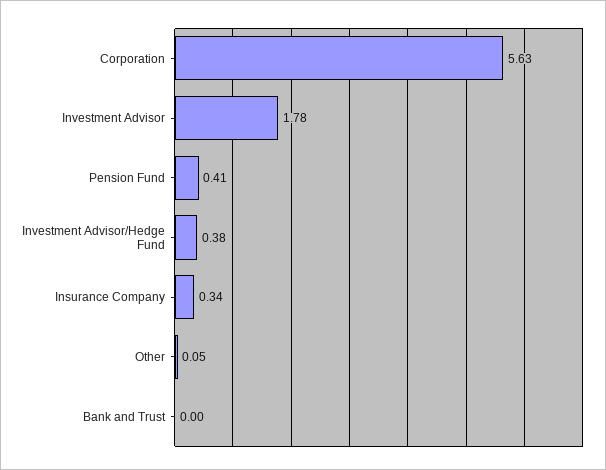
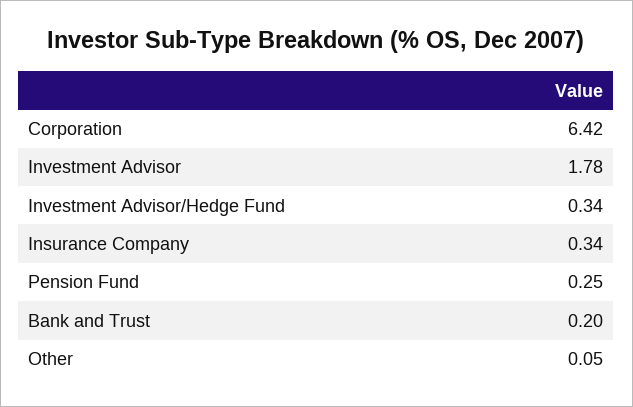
  {
-   "Corporation": 5.63,
+   "Corporation": 6.42,
    "Investment Advisor": 1.78,
-   "Pension Fund": 0.41,
+   "Pension Fund": 0.25,
-   "Investment Advisor/Hedge Fund": 0.38,
+   "Investment Advisor/Hedge Fund": 0.34,
    "Insurance Company": 0.34,
    "Other": 0.05,
-   "Bank and Trust": 0
+   "Bank and Trust": 0.2
  }

